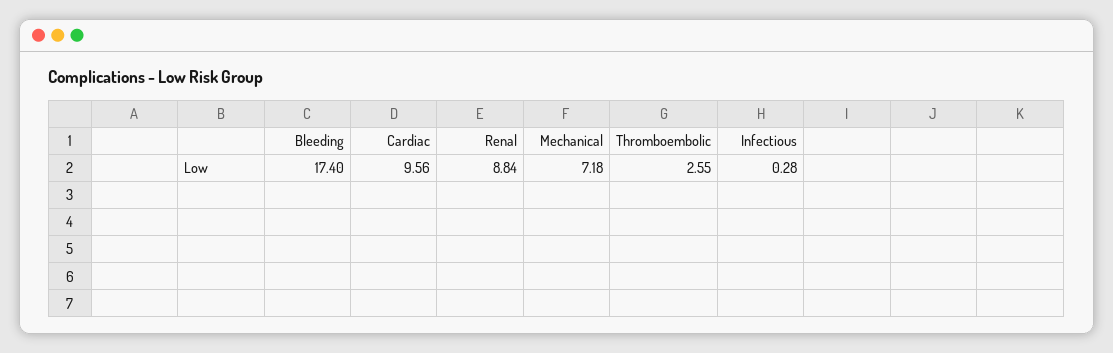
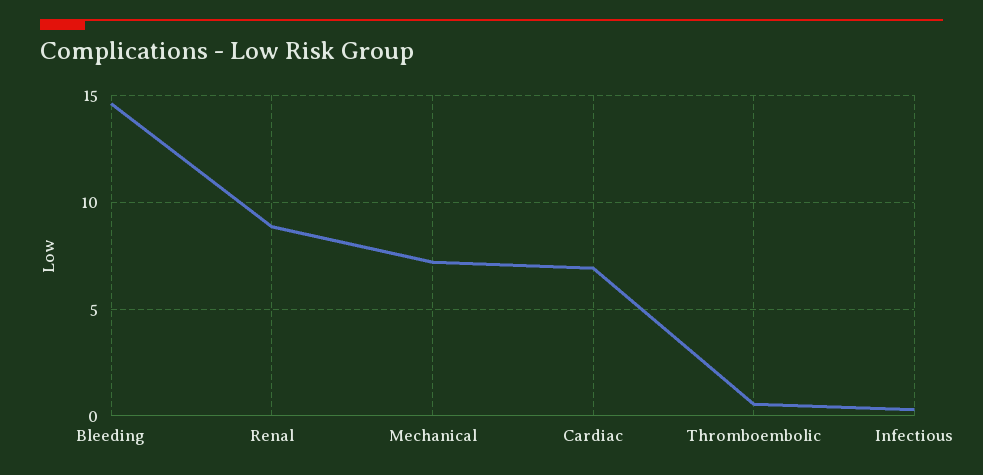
  {
-   "Bleeding": 17.4,
+   "Bleeding": 14.5,
-   "Cardiac": 9.56,
+   "Cardiac": 7,
    "Renal": 8.84,
    "Mechanical": 7.18,
-   "Thromboembolic": 2.55,
+   "Thromboembolic": 0.5,
    "Infectious": 0.28
  }

